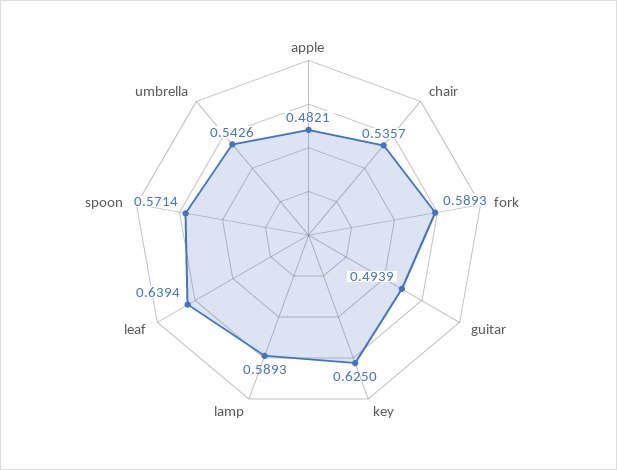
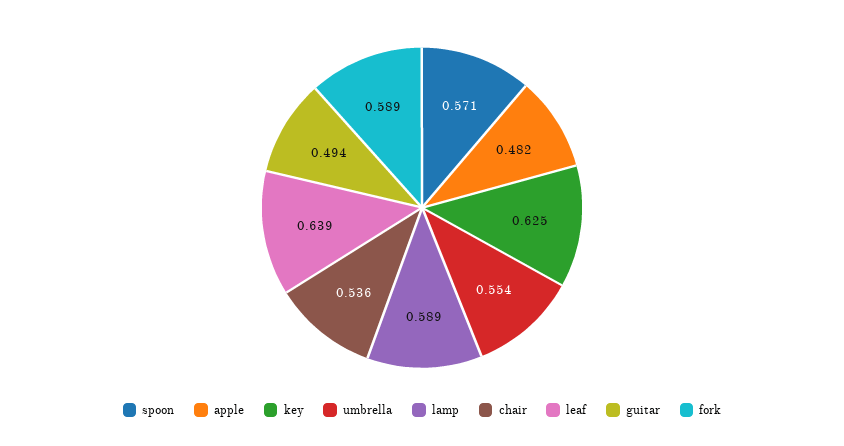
  {
    "apple": 0.4821,
    "chair": 0.5357,
    "fork": 0.5893,
    "guitar": 0.4939,
    "key": 0.625,
    "lamp": 0.5893,
    "leaf": 0.6394,
    "spoon": 0.5714,
-   "umbrella": 0.5426
+   "umbrella": 0.554
  }

